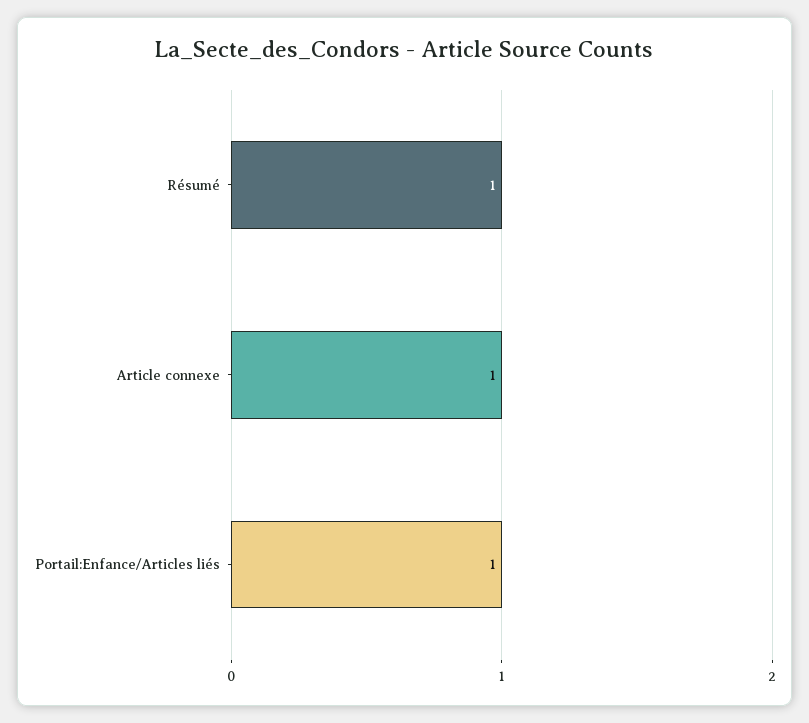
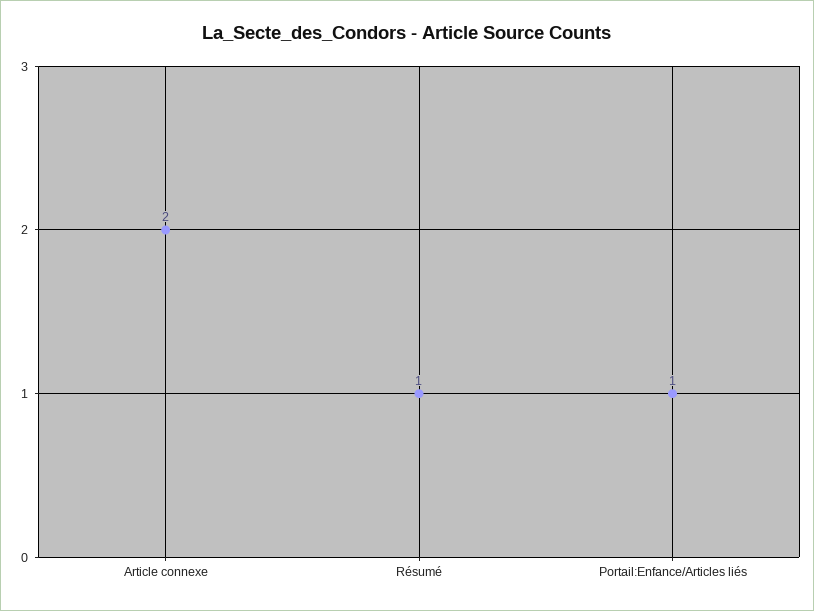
  {
    "Résumé": 1,
-   "Article connexe": 1,
+   "Article connexe": 2,
    "Portail:Enfance/Articles liés": 1
  }

